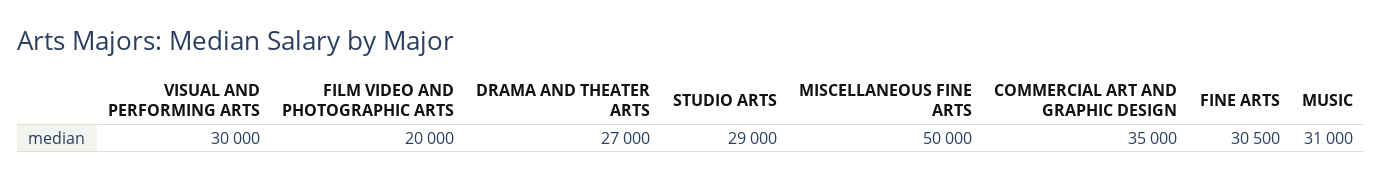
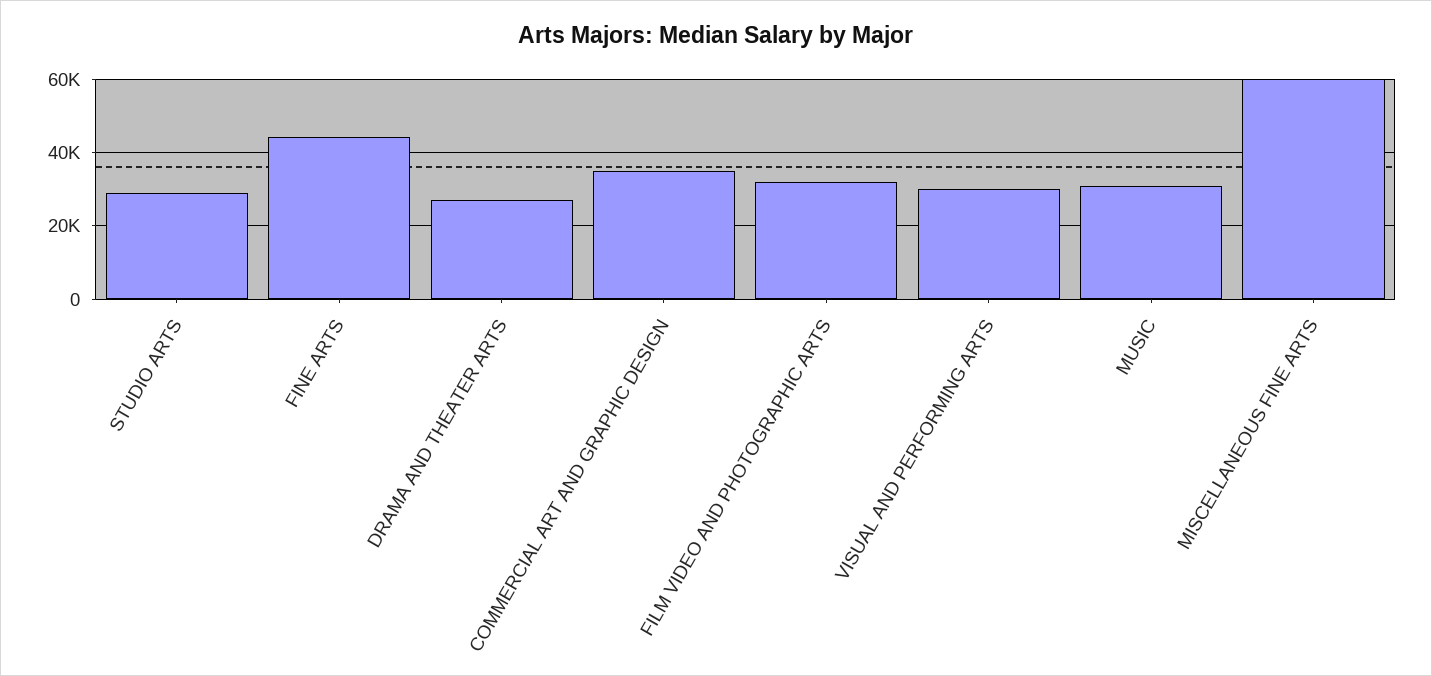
  {
    "VISUAL AND PERFORMING ARTS": 30000,
-   "FILM VIDEO AND PHOTOGRAPHIC ARTS": 20000,
+   "FILM VIDEO AND PHOTOGRAPHIC ARTS": 32000,
    "DRAMA AND THEATER ARTS": 27000,
    "STUDIO ARTS": 29000,
-   "MISCELLANEOUS FINE ARTS": 50000,
+   "MISCELLANEOUS FINE ARTS": 60000,
    "COMMERCIAL ART AND GRAPHIC DESIGN": 35000,
-   "FINE ARTS": 30500,
+   "FINE ARTS": 44000,
    "MUSIC": 31000
  }

